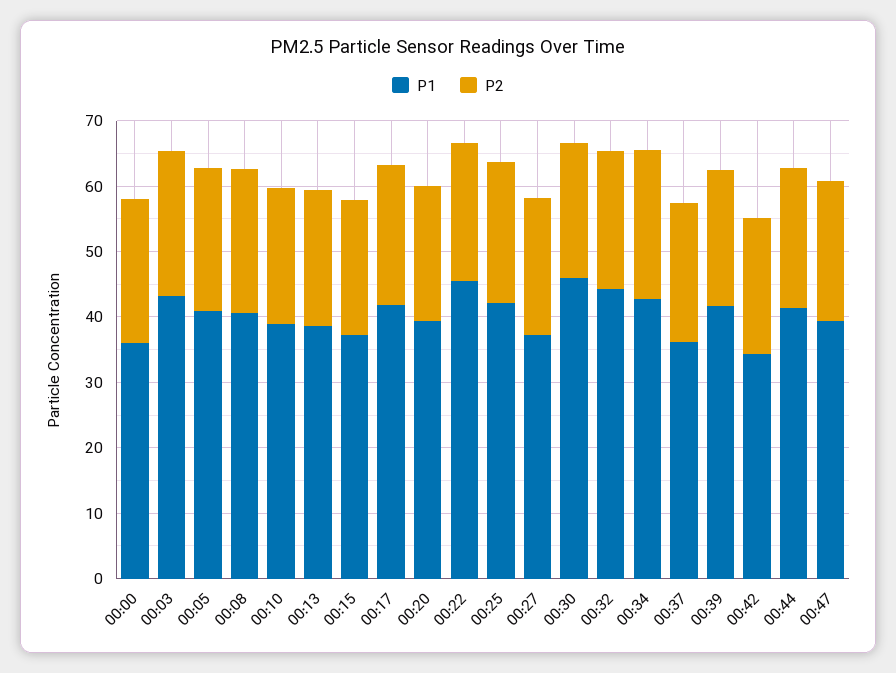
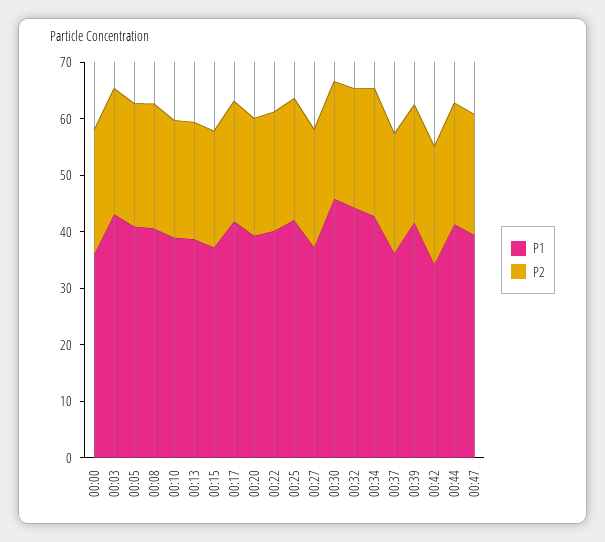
  {
    "P1": {
      "00:00": 36,
      "00:03": 44,
      "00:05": 40,
      "00:08": 40,
      "00:10": 38,
      "00:13": 38,
      "00:15": 38,
      "00:17": 42,
      "00:20": 40,
-     "00:22": 46,
+     "00:22": 40,
      "00:25": 42,
      "00:27": 38,
      "00:30": 46,
      "00:32": 44,
      "00:34": 42,
      "00:37": 36,
      "00:39": 42,
      "00:42": 34,
      "00:44": 42,
      "00:47": 40
    },
    "P2": {
      "00:00": 22,
      "00:03": 22,
      "00:05": 22,
      "00:08": 22,
      "00:10": 20,
      "00:13": 20,
      "00:15": 20,
      "00:17": 22,
      "00:20": 20,
      "00:22": 22,
      "00:25": 22,
      "00:27": 20,
      "00:30": 20,
      "00:32": 22,
      "00:34": 22,
      "00:37": 22,
      "00:39": 20,
      "00:42": 20,
      "00:44": 22,
      "00:47": 22
    }
  }

